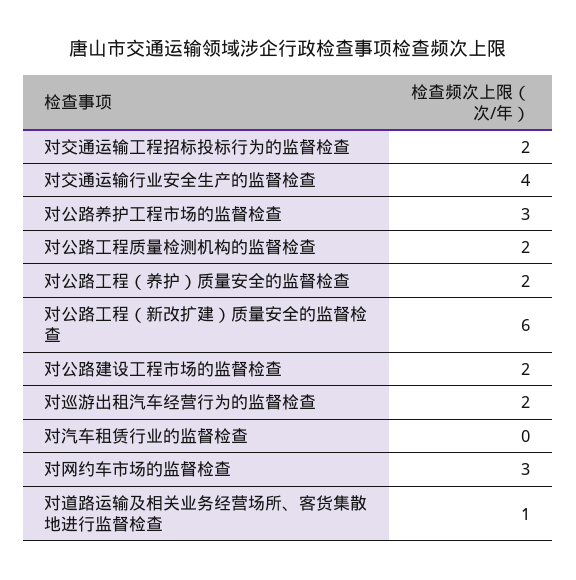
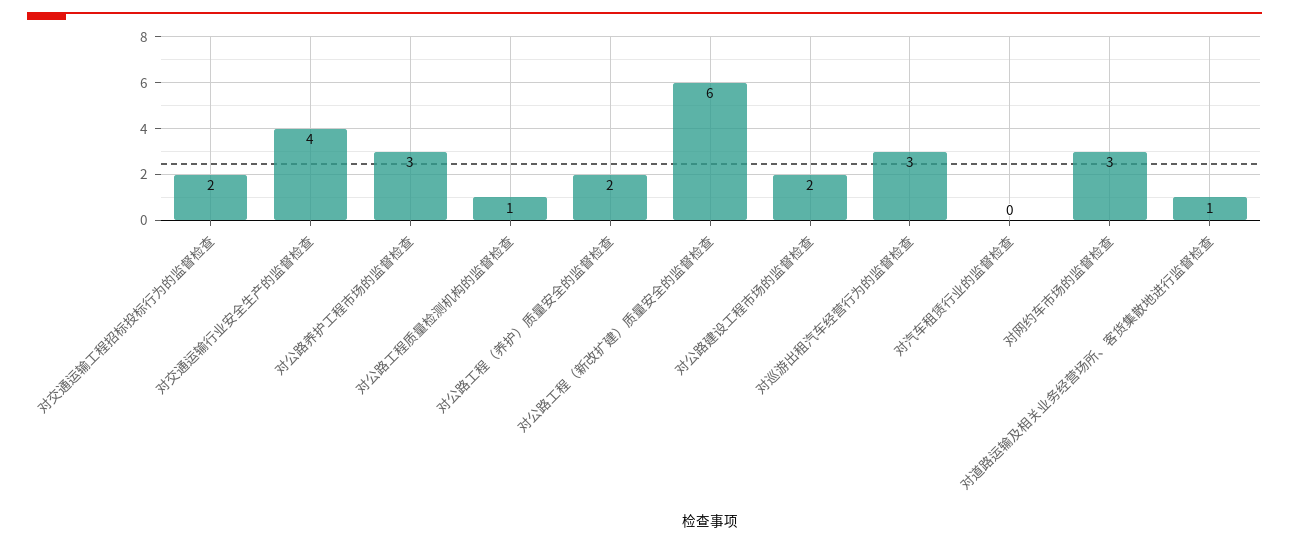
  {
    "对交通运输工程招标投标行为的监督检查": 2,
    "对交通运输行业安全生产的监督检查": 4,
    "对公路养护工程市场的监督检查": 3,
-   "对公路工程质量检测机构的监督检查": 2,
+   "对公路工程质量检测机构的监督检查": 1,
    "对公路工程（养护）质量安全的监督检查": 2,
    "对公路工程（新改扩建）质量安全的监督检查": 6,
    "对公路建设工程市场的监督检查": 2,
-   "对巡游出租汽车经营行为的监督检查": 2,
+   "对巡游出租汽车经营行为的监督检查": 3,
    "对汽车租赁行业的监督检查": 0,
    "对网约车市场的监督检查": 3,
    "对道路运输及相关业务经营场所、客货集散地进行监督检查": 1
  }

